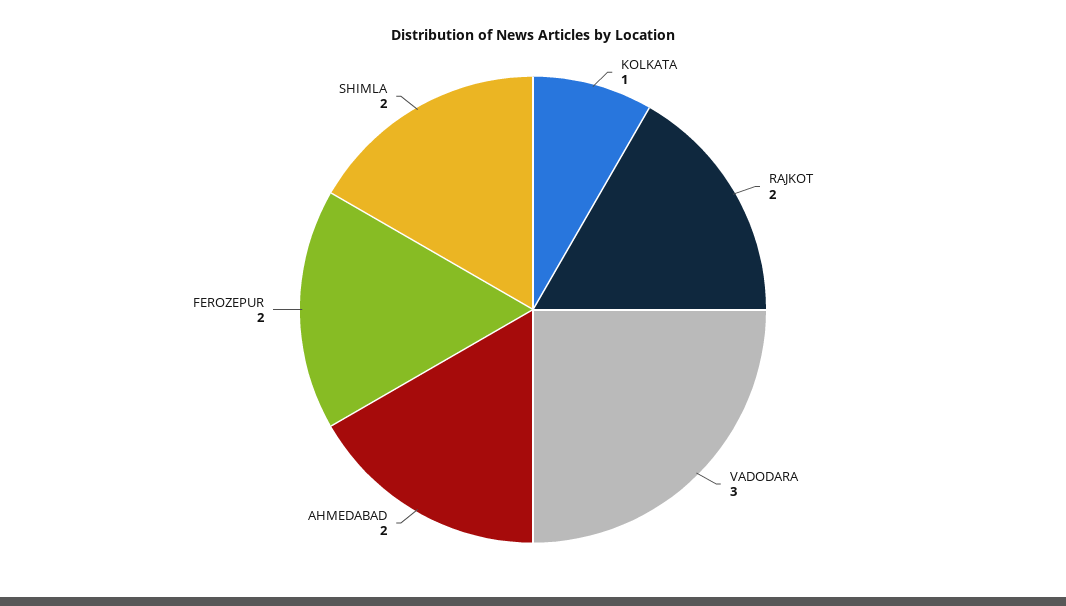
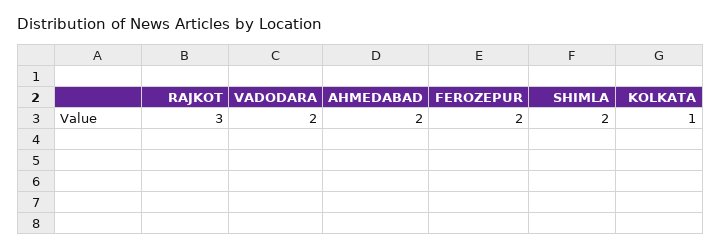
  {
    "KOLKATA": 1,
-   "RAJKOT": 2,
+   "RAJKOT": 3,
-   "VADODARA": 3,
+   "VADODARA": 2,
    "AHMEDABAD": 2,
    "FEROZEPUR": 2,
    "SHIMLA": 2
  }

